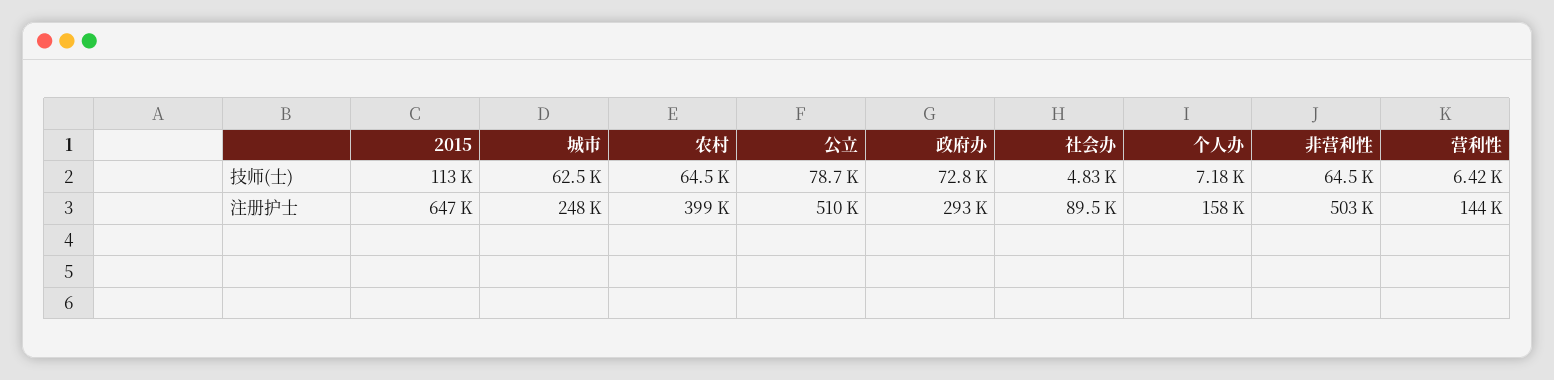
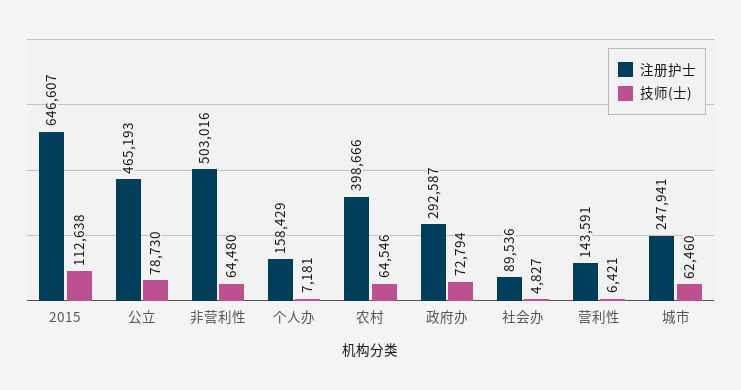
  {
    "技师(士)": {
      "2015": 112638,
      "城市": 62460,
      "农村": 64546,
      "公立": 78730,
      "政府办": 72794,
      "社会办": 4827,
      "个人办": 7181,
      "非营利性": 64480,
      "营利性": 6421
    },
    "注册护士": {
      "2015": 646607,
      "城市": 247941,
      "农村": 398666,
-     "公立": 510000,
+     "公立": 465193,
      "政府办": 292587,
      "社会办": 89536,
      "个人办": 158429,
      "非营利性": 503016,
      "营利性": 143591
    }
  }

